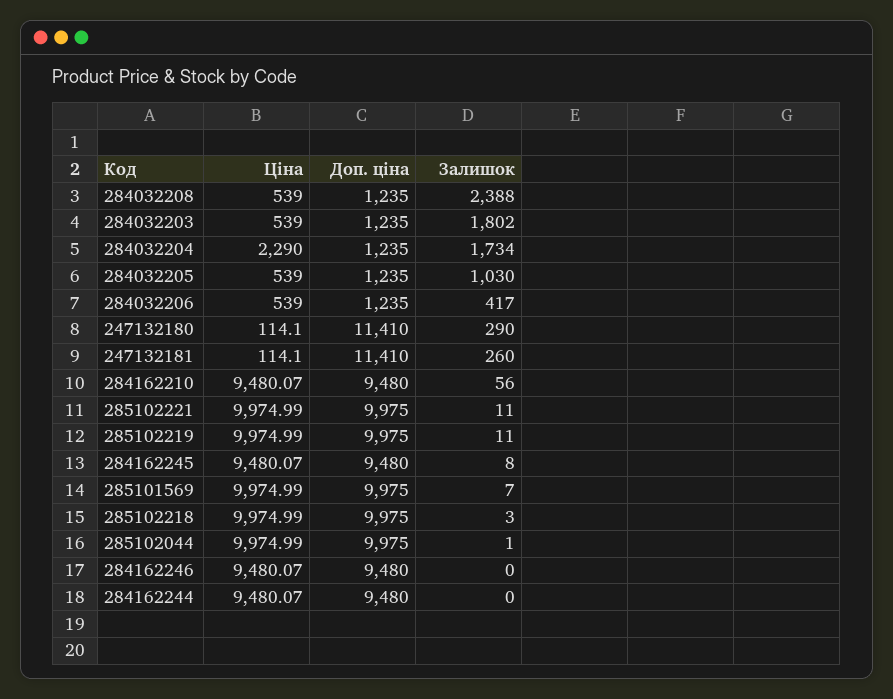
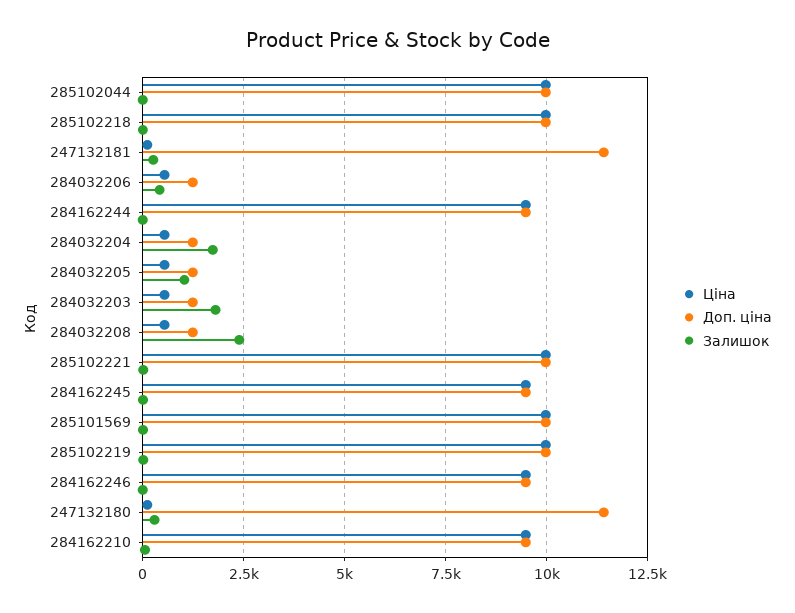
  {
    "Ціна": {
      "284032208": 539,
      "284032203": 539,
-     "284032204": 2290,
+     "284032204": 500,
      "284032205": 539,
      "284032206": 539,
      "247132180": 114.1,
      "247132181": 114.1,
      "284162210": 9480.07,
      "285102221": 9974.99,
      "285102219": 9974.99,
      "284162245": 9480.07,
      "285101569": 9974.99,
      "285102218": 9974.99,
      "285102044": 9974.99,
      "284162246": 9480.07,
      "284162244": 9480.07
    },
    "Доп. ціна": {
      "284032208": 1235,
      "284032203": 1235,
      "284032204": 1235,
      "284032205": 1235,
      "284032206": 1235,
      "247132180": 11410,
      "247132181": 11410,
      "284162210": 9480,
      "285102221": 9975,
      "285102219": 9975,
      "284162245": 9480,
      "285101569": 9975,
      "285102218": 9975,
      "285102044": 9975,
      "284162246": 9480,
      "284162244": 9480
    },
    "Залишок": {
      "284032208": 2388,
      "284032203": 1802,
      "284032204": 1734,
      "284032205": 1030,
      "284032206": 417,
      "247132180": 290,
      "247132181": 260,
      "284162210": 56,
      "285102221": 11,
      "285102219": 11,
      "284162245": 8,
      "285101569": 7,
      "285102218": 3,
      "285102044": 1,
      "284162246": 0,
      "284162244": 0
    }
  }

